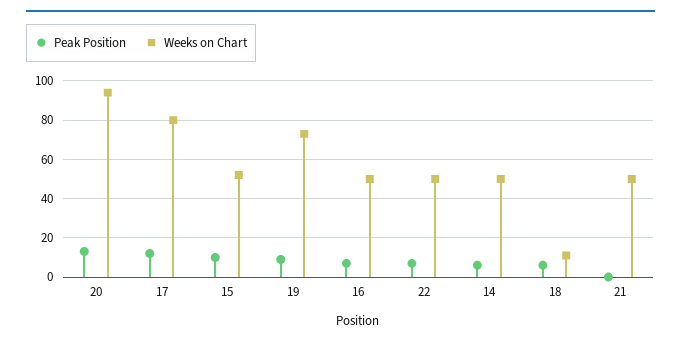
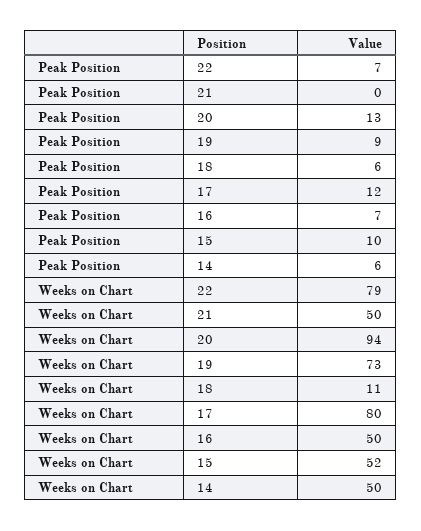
  {
    "Peak Position": {
      "20": 13,
      "17": 12,
      "15": 10,
      "19": 9,
      "16": 7,
      "22": 7,
      "14": 6,
      "18": 6,
      "21": 0
    },
    "Weeks on Chart": {
      "20": 94,
      "17": 80,
      "15": 52,
      "19": 73,
      "16": 50,
-     "22": 50,
+     "22": 79,
      "14": 50,
      "18": 11,
      "21": 50
    }
  }

